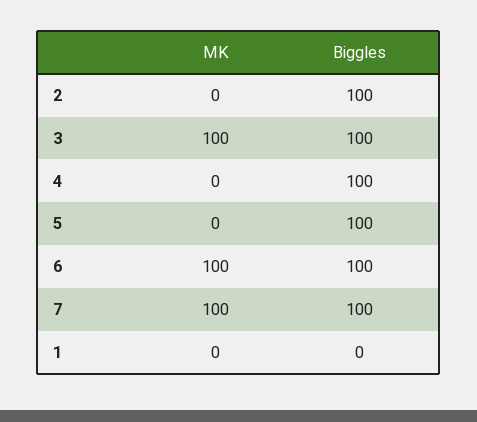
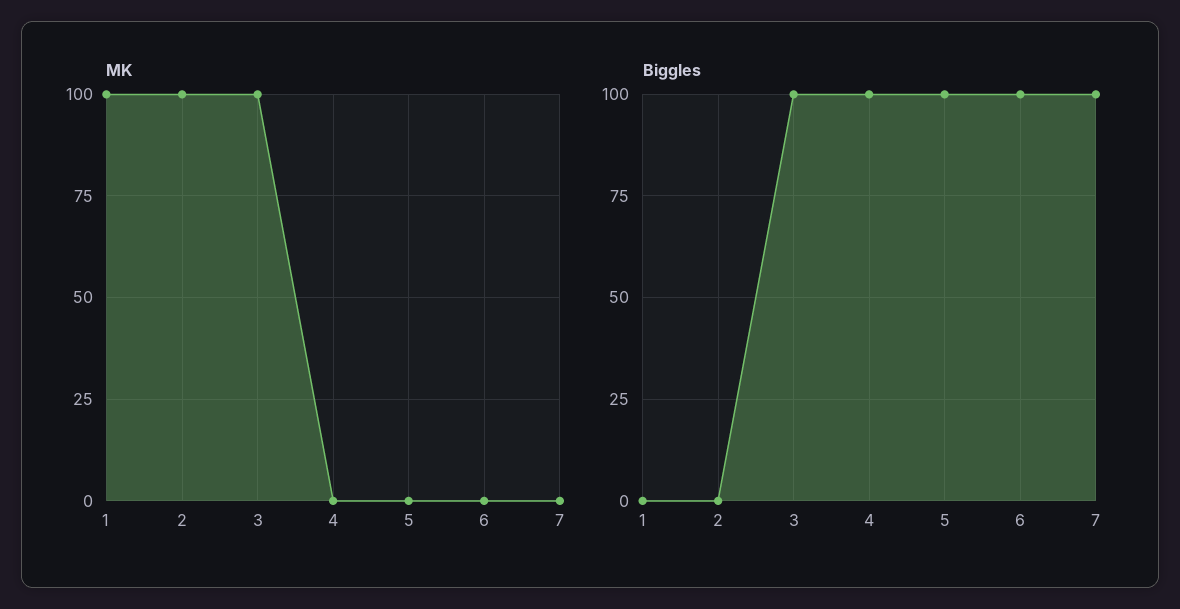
  {
    "MK": {
-     "2": 0,
+     "2": 100,
      "3": 100,
      "4": 0,
      "5": 0,
-     "6": 100,
+     "6": 0,
-     "7": 100,
+     "7": 0,
-     "1": 0
+     "1": 100
    },
    "Biggles": {
-     "2": 100,
+     "2": 0,
      "3": 100,
      "4": 100,
      "5": 100,
      "6": 100,
      "7": 100,
      "1": 0
    }
  }

